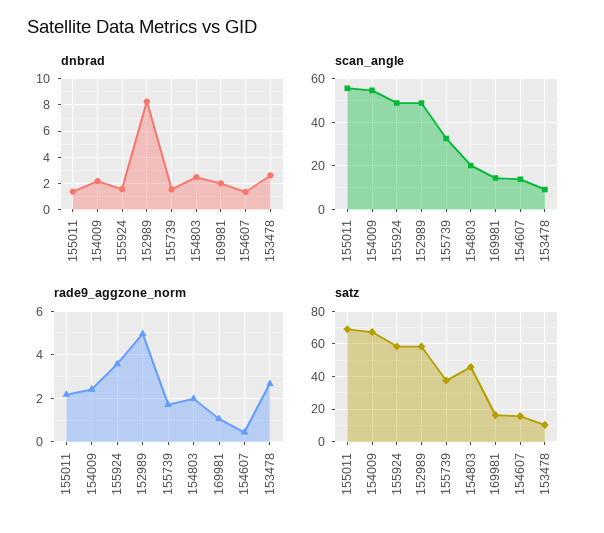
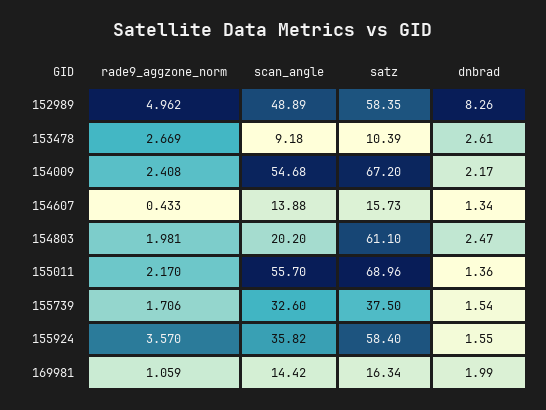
  {
    "dnbrad": {
      "155011": 1.36,
      "154009": 2.17,
      "155924": 1.55,
      "152989": 8.26,
      "155739": 1.54,
      "154803": 2.47,
      "169981": 1.99,
      "154607": 1.34,
      "153478": 2.61
    },
    "scan_angle": {
      "155011": 55.7,
      "154009": 54.68,
-     "155924": 50,
+     "155924": 35.82,
      "152989": 48.89,
      "155739": 32.6,
      "154803": 20.2,
      "169981": 14.42,
      "154607": 13.88,
      "153478": 9.18
    },
    "rade9_aggzone_norm": {
      "155011": 2.17,
      "154009": 2.408,
      "155924": 3.57,
      "152989": 4.962,
      "155739": 1.706,
      "154803": 1.981,
      "169981": 1.059,
      "154607": 0.433,
      "153478": 2.669
    },
    "satz": {
      "155011": 68.96,
      "154009": 67.2,
      "155924": 58.4,
      "152989": 58.35,
      "155739": 37.5,
-     "154803": 45,
+     "154803": 61.1,
      "169981": 16.34,
      "154607": 15.73,
      "153478": 10.39
    }
  }

